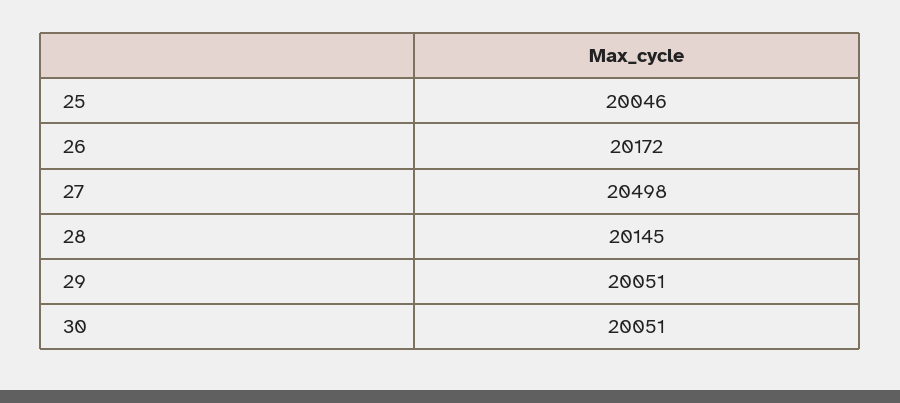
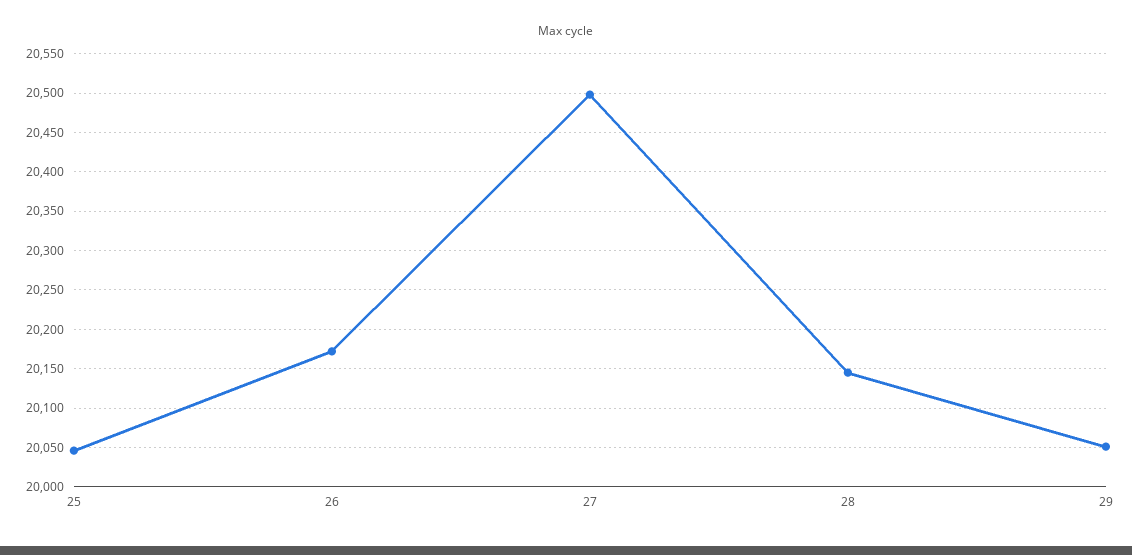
  {
    "25": 20046,
    "26": 20172,
    "27": 20498,
    "28": 20145,
-   "29": 20051,
+   "29": 20051
-   "30": 20051
  }

